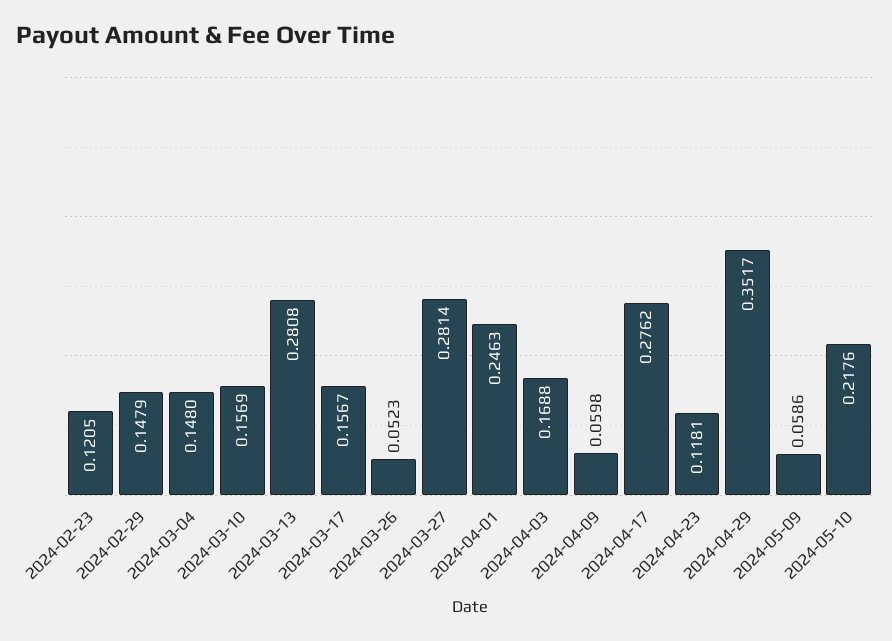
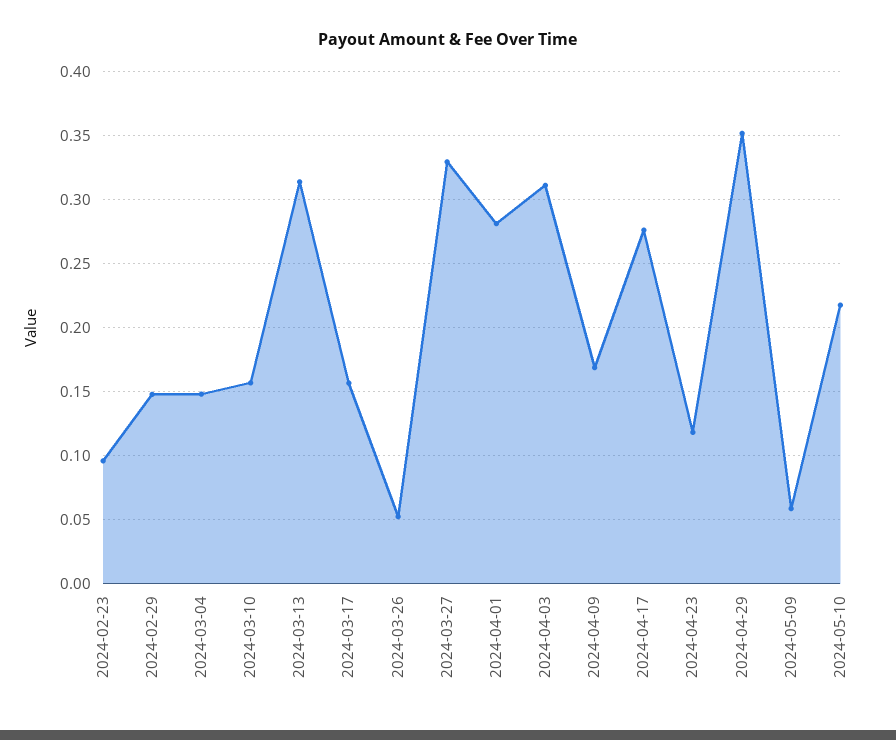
  {
-   "2024-02-23": 0.1205,
+   "2024-02-23": 0.095,
    "2024-02-29": 0.1479,
    "2024-03-04": 0.148,
    "2024-03-10": 0.1569,
-   "2024-03-13": 0.2808,
+   "2024-03-13": 0.315,
    "2024-03-17": 0.1567,
    "2024-03-26": 0.0523,
-   "2024-03-27": 0.2814,
+   "2024-03-27": 0.33,
-   "2024-04-01": 0.2463,
+   "2024-04-01": 0.28,
-   "2024-04-03": 0.1688,
+   "2024-04-03": 0.31,
-   "2024-04-09": 0.0598,
+   "2024-04-09": 0.17,
    "2024-04-17": 0.2762,
    "2024-04-23": 0.1181,
    "2024-04-29": 0.3517,
    "2024-05-09": 0.0586,
    "2024-05-10": 0.2176
  }

